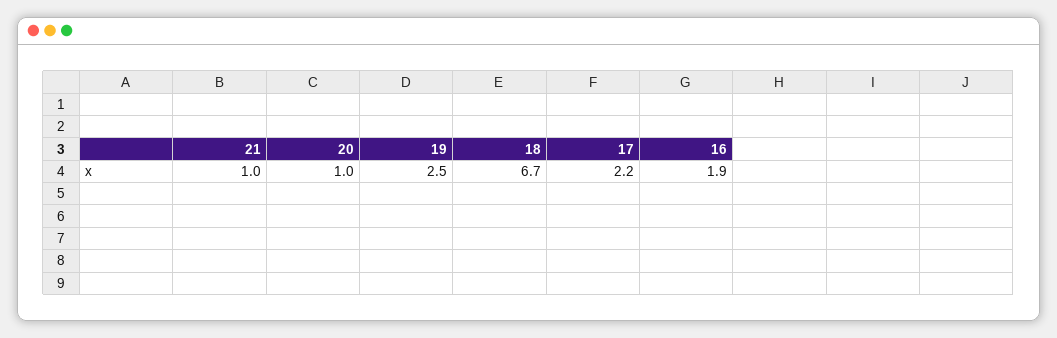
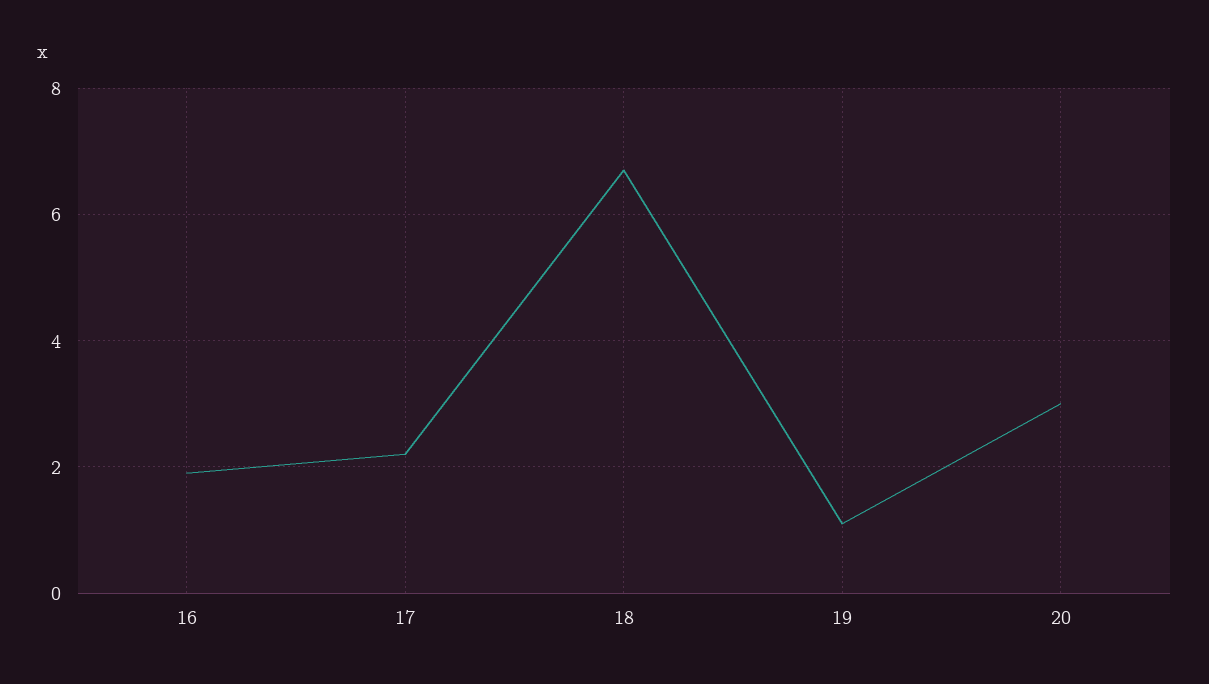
  {
-   "21": 1,
-   "20": 1,
+   "20": 3,
-   "19": 2.5,
+   "19": 1,
    "18": 6.7,
    "17": 2.2,
    "16": 1.9
  }

